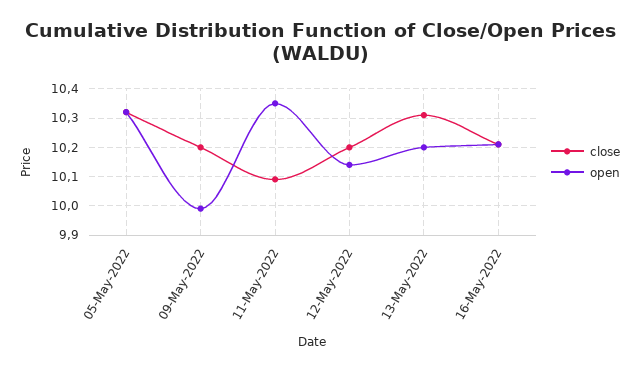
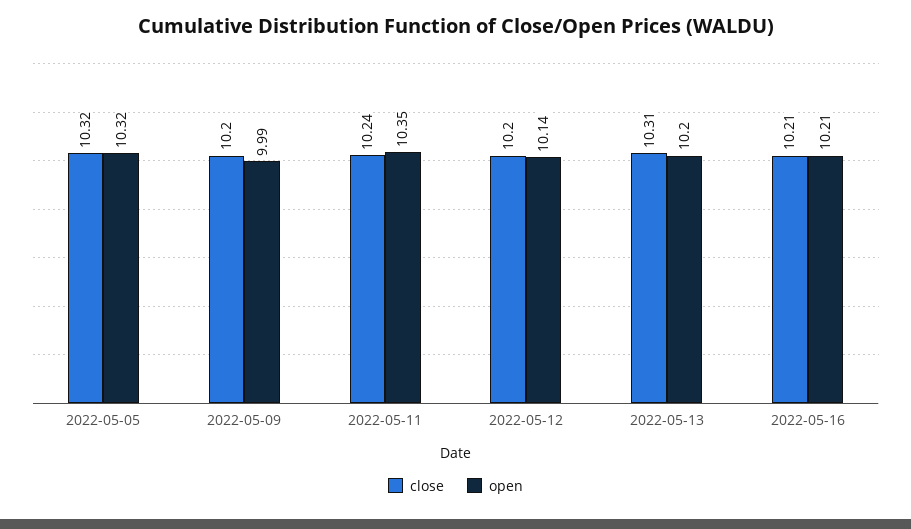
  {
    "close": {
      "05-May-2022": 10.32,
      "09-May-2022": 10.2,
-     "11-May-2022": 10.1,
+     "11-May-2022": 10.24,
      "12-May-2022": 10.2,
      "13-May-2022": 10.31,
      "16-May-2022": 10.21
    },
    "open": {
      "05-May-2022": 10.32,
      "09-May-2022": 9.99,
      "11-May-2022": 10.35,
      "12-May-2022": 10.14,
      "13-May-2022": 10.2,
      "16-May-2022": 10.21
    }
  }

